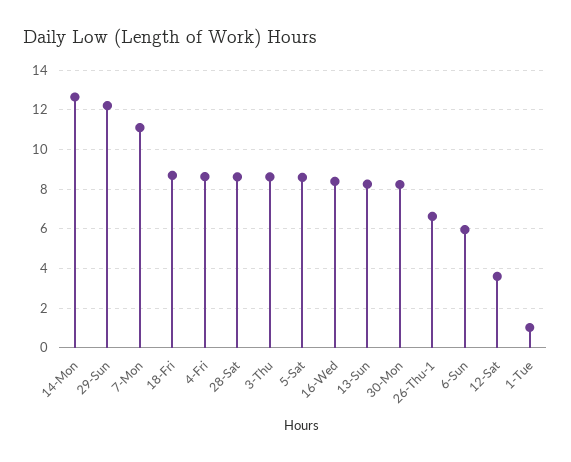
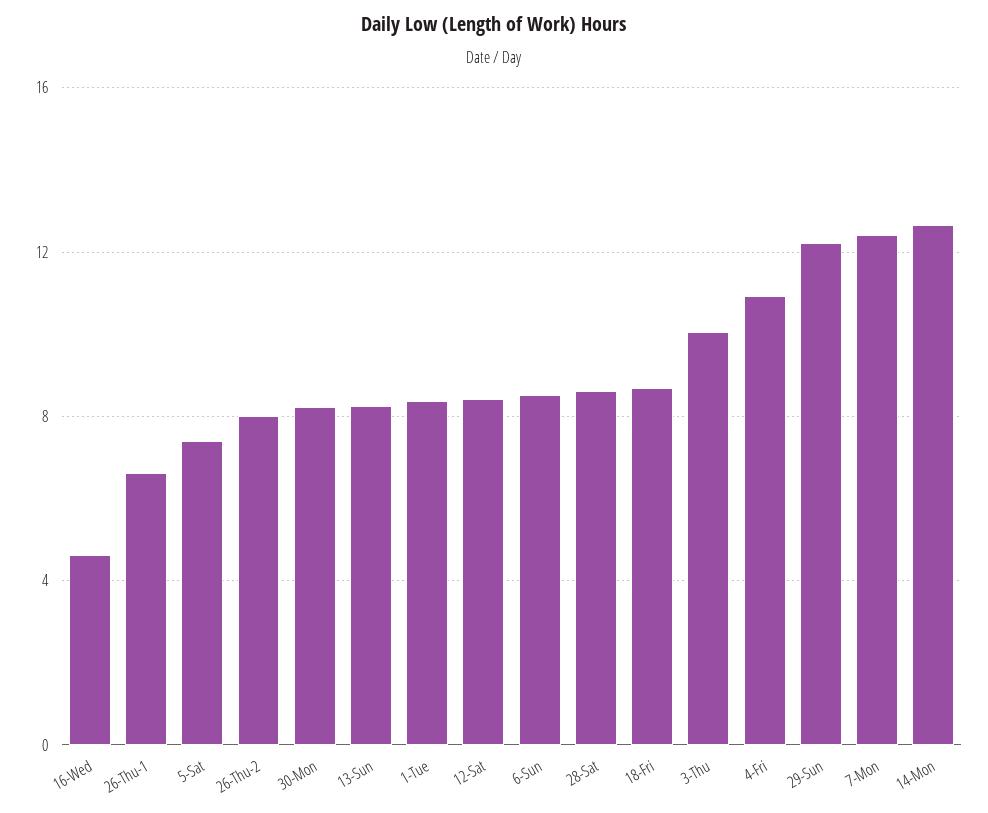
  {
    "14-Mon": 12.5,
    "29-Sun": 12,
-   "7-Mon": 11,
+   "7-Mon": 12.5,
    "18-Fri": 8.5,
-   "4-Fri": 8.5,
+   "4-Fri": 11,
    "28-Sat": 8.5,
-   "3-Thu": 8.5,
+   "3-Thu": 10,
-   "5-Sat": 8.5,
+   "5-Sat": 7.5,
-   "16-Wed": 8.5,
+   "16-Wed": 4.5,
    "13-Sun": 8.5,
    "30-Mon": 8,
    "26-Thu-1": 6.5,
-   "6-Sun": 6,
+   "6-Sun": 8.5,
-   "12-Sat": 3.5,
+   "12-Sat": 8.5,
-   "1-Tue": 1
+   "1-Tue": 8.5,
+   "26-Thu-2": 8
  }

